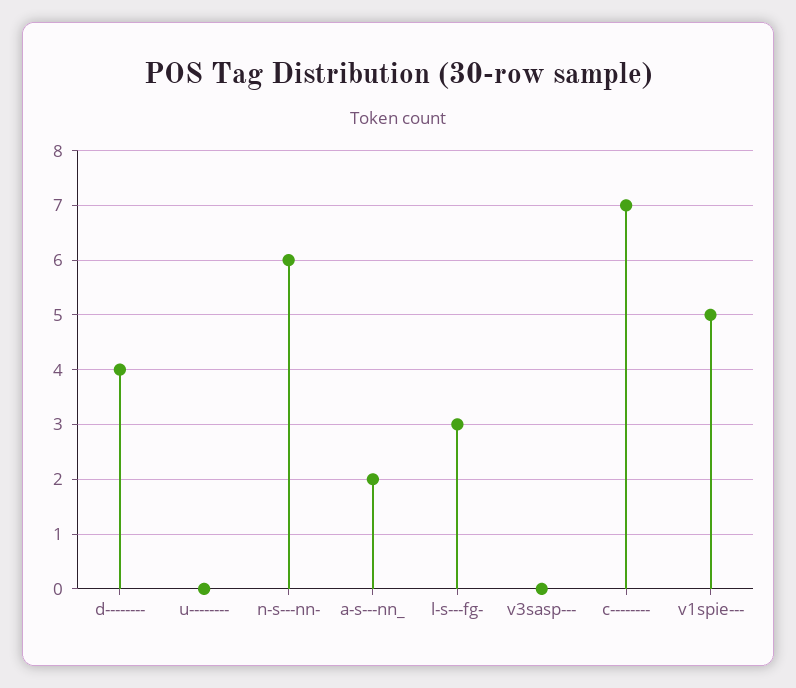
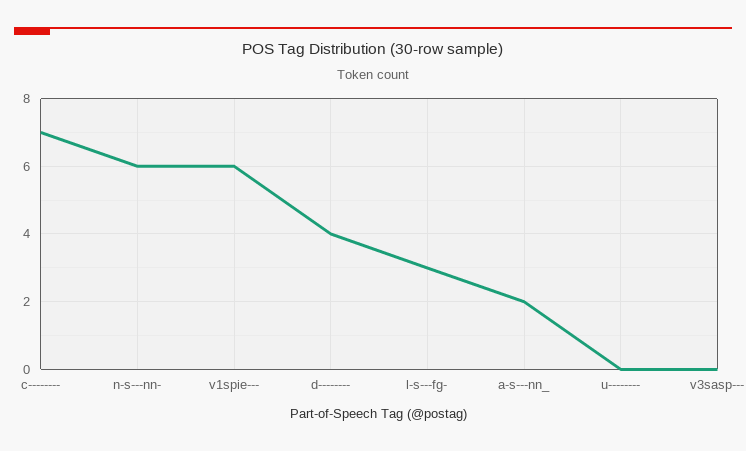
  {
    "d--------": 4,
    "u--------": 0,
    "n-s---nn-": 6,
    "a-s---nn_": 2,
    "l-s---fg-": 3,
    "v3sasp---": 0,
    "c--------": 7,
-   "v1spie---": 5
+   "v1spie---": 6
  }

